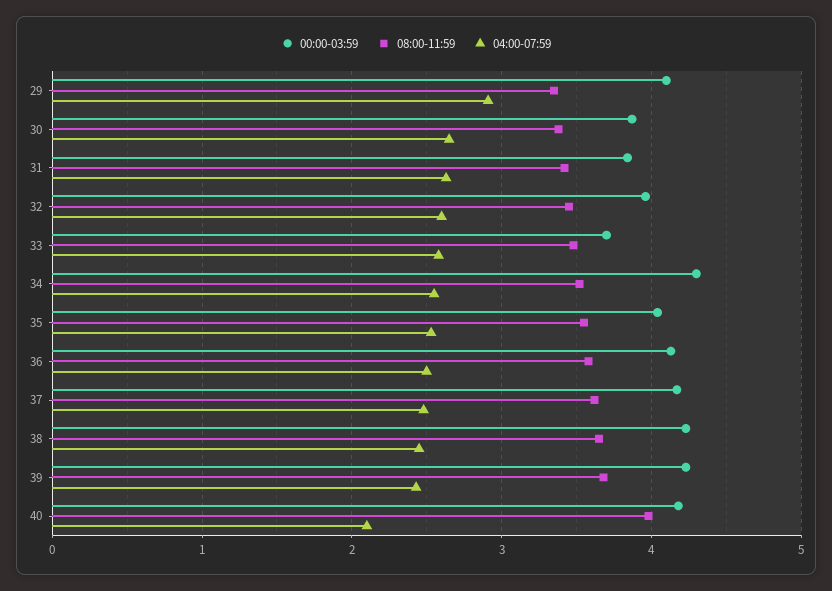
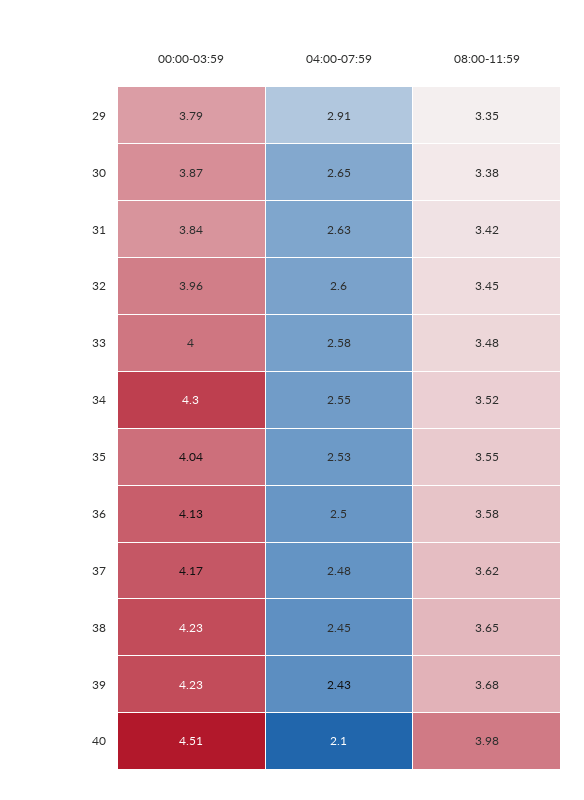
  {
    "00:00-03:59": {
-     "29": 4.1,
+     "29": 3.79,
      "30": 3.87,
      "31": 3.84,
      "32": 3.96,
-     "33": 3.7,
+     "33": 4,
      "34": 4.3,
      "35": 4.04,
      "36": 4.13,
      "37": 4.17,
      "38": 4.23,
      "39": 4.23,
-     "40": 4.2
+     "40": 4.51
    },
    "08:00-11:59": {
      "29": 3.35,
      "30": 3.38,
      "31": 3.42,
      "32": 3.45,
      "33": 3.48,
      "34": 3.52,
      "35": 3.55,
      "36": 3.58,
      "37": 3.62,
      "38": 3.65,
      "39": 3.68,
      "40": 3.98
    },
    "04:00-07:59": {
      "29": 2.91,
      "30": 2.65,
      "31": 2.63,
      "32": 2.6,
      "33": 2.58,
      "34": 2.55,
      "35": 2.53,
      "36": 2.5,
      "37": 2.48,
      "38": 2.45,
      "39": 2.43,
      "40": 2.1
    }
  }

